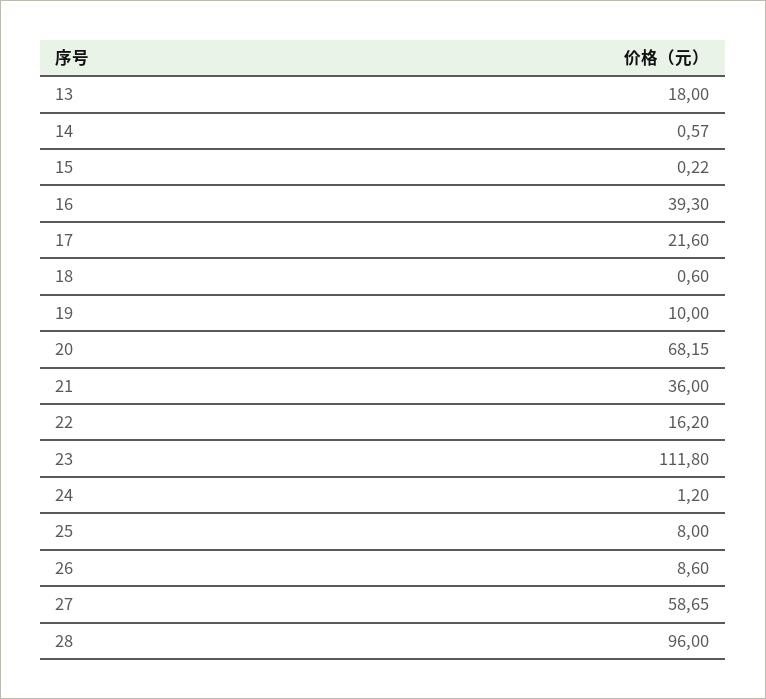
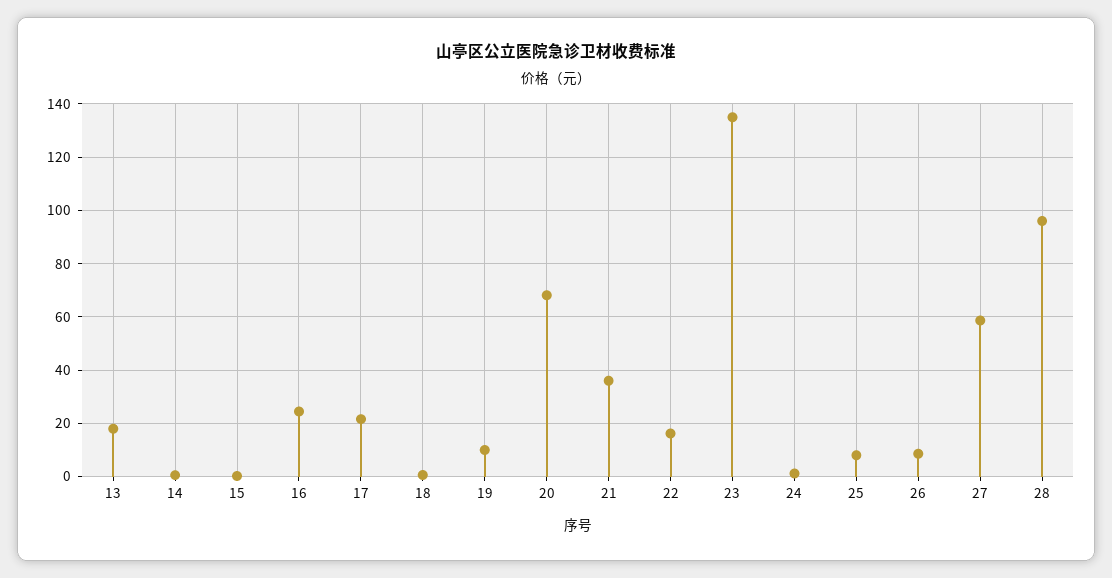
  {
    "13": 18,
    "14": 0.57,
    "15": 0.22,
-   "16": 39.3,
+   "16": 25,
    "17": 21.6,
    "18": 0.6,
    "19": 10,
    "20": 68.15,
    "21": 36,
    "22": 16.2,
-   "23": 111.8,
+   "23": 135,
    "24": 1.2,
    "25": 8,
    "26": 8.6,
    "27": 58.65,
    "28": 96
  }

